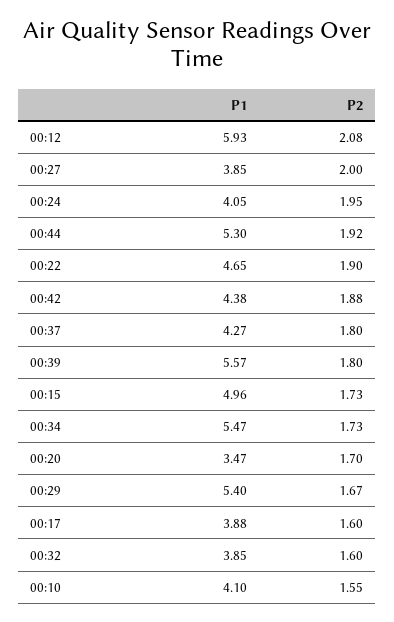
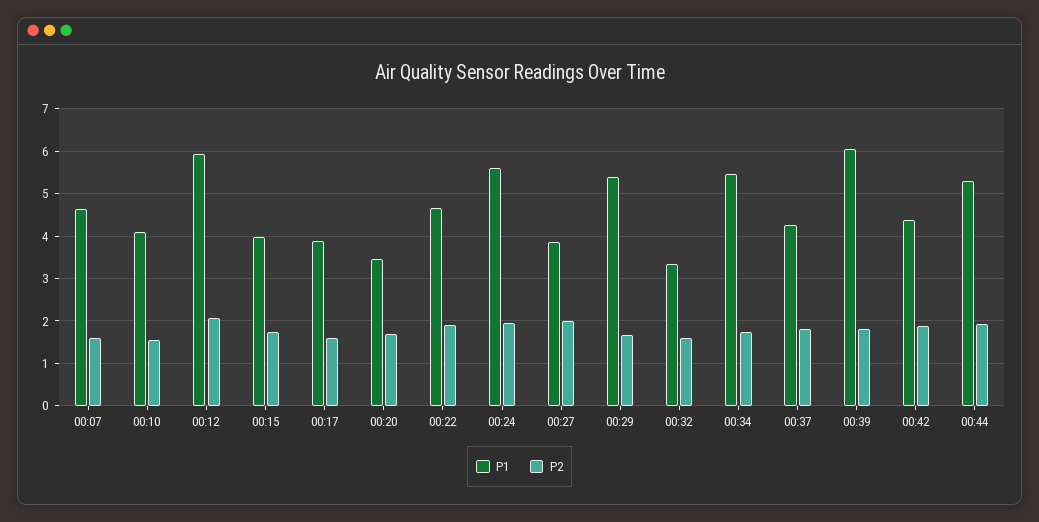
  {
    "P1": {
      "00:12": 5.93,
      "00:27": 3.85,
-     "00:24": 4.05,
+     "00:24": 5.6,
      "00:44": 5.3,
      "00:22": 4.65,
      "00:42": 4.38,
      "00:37": 4.27,
-     "00:39": 5.57,
+     "00:39": 6,
-     "00:15": 4.96,
+     "00:15": 4,
      "00:34": 5.47,
      "00:20": 3.47,
      "00:29": 5.4,
      "00:17": 3.88,
-     "00:32": 3.85,
+     "00:32": 3.4,
-     "00:10": 4.1
+     "00:10": 4.1,
+     "00:07": 4.6
    },
    "P2": {
      "00:12": 2.08,
      "00:27": 2,
      "00:24": 1.95,
      "00:44": 1.92,
      "00:22": 1.9,
      "00:42": 1.88,
      "00:37": 1.8,
      "00:39": 1.8,
      "00:15": 1.73,
      "00:34": 1.73,
      "00:20": 1.7,
      "00:29": 1.67,
      "00:17": 1.6,
      "00:32": 1.6,
-     "00:10": 1.55
+     "00:10": 1.55,
+     "00:07": 1.6
    }
  }

